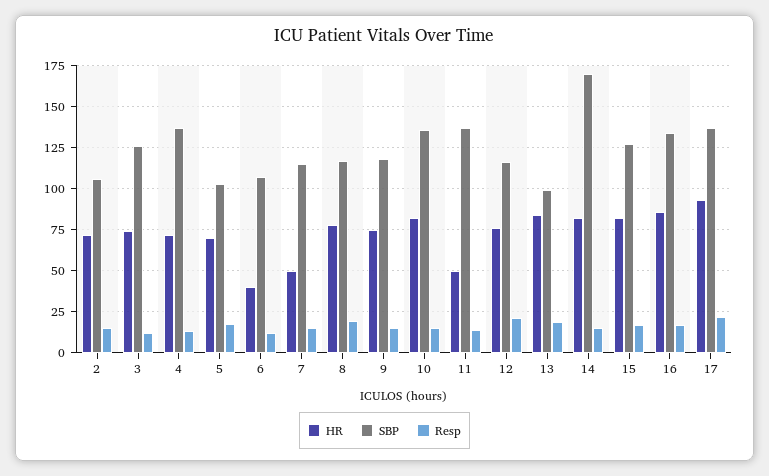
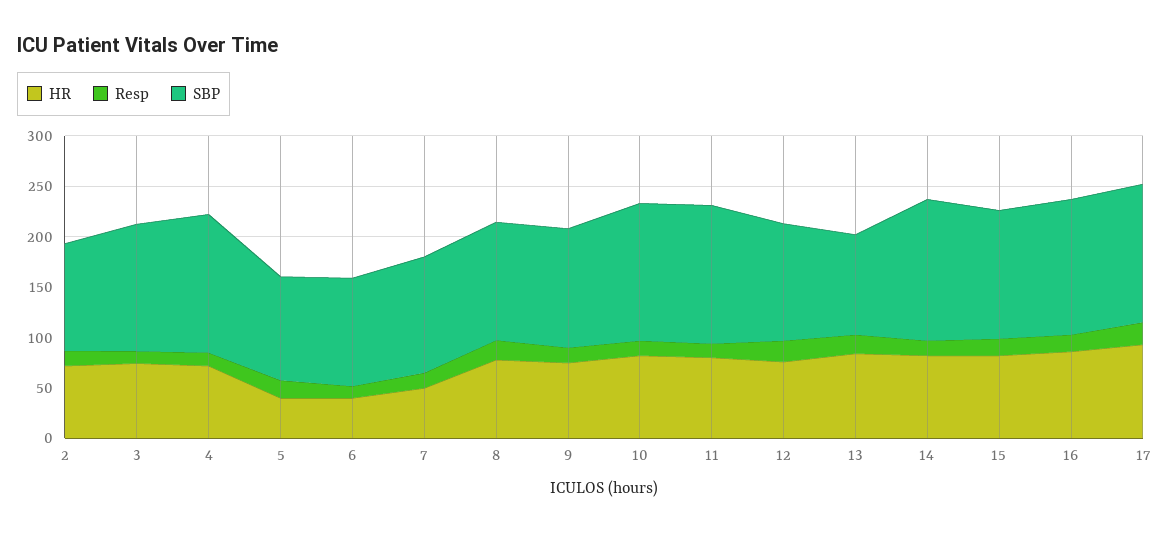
  {
    "HR": {
      "2": 70,
      "3": 75,
      "4": 70,
-     "5": 70,
+     "5": 40,
      "6": 40,
      "7": 50,
      "8": 80,
      "9": 75,
      "10": 80,
-     "11": 50,
+     "11": 80,
      "12": 75,
      "13": 85,
      "14": 80,
      "15": 80,
      "16": 85,
      "17": 95
    },
    "SBP": {
      "2": 105,
      "3": 125,
      "4": 135,
      "5": 105,
      "6": 105,
      "7": 115,
      "8": 115,
      "9": 120,
      "10": 135,
      "11": 135,
      "12": 115,
      "13": 100,
-     "14": 170,
+     "14": 140,
      "15": 125,
      "16": 135,
      "17": 135
    },
    "Resp": {
      "2": 15,
      "3": 10,
      "4": 15,
      "5": 20,
      "6": 10,
      "7": 15,
      "8": 20,
      "9": 15,
      "10": 15,
      "11": 15,
      "12": 20,
      "13": 20,
      "14": 15,
      "15": 15,
      "16": 15,
      "17": 20
    }
  }

